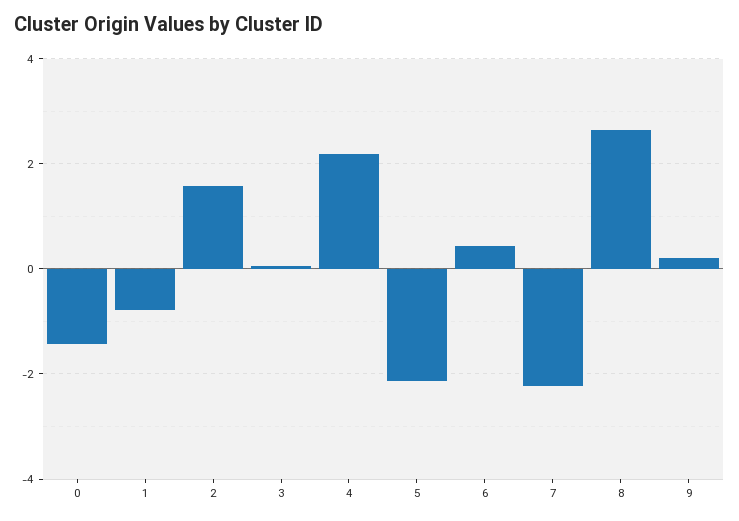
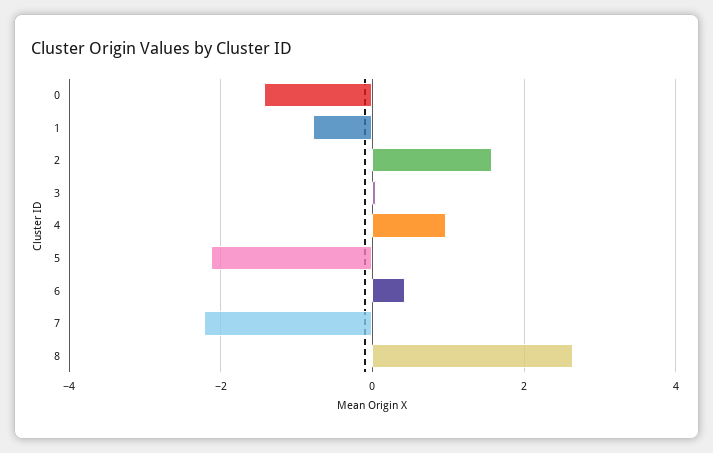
  {
    "0": -1.4,
    "1": -0.8,
    "2": 1.6,
    "3": 0,
-   "4": 2.2,
+   "4": 1,
    "5": -2.2,
    "6": 0.4,
    "7": -2.2,
-   "8": 2.6,
+   "8": 2.6
-   "9": 0.2
  }

